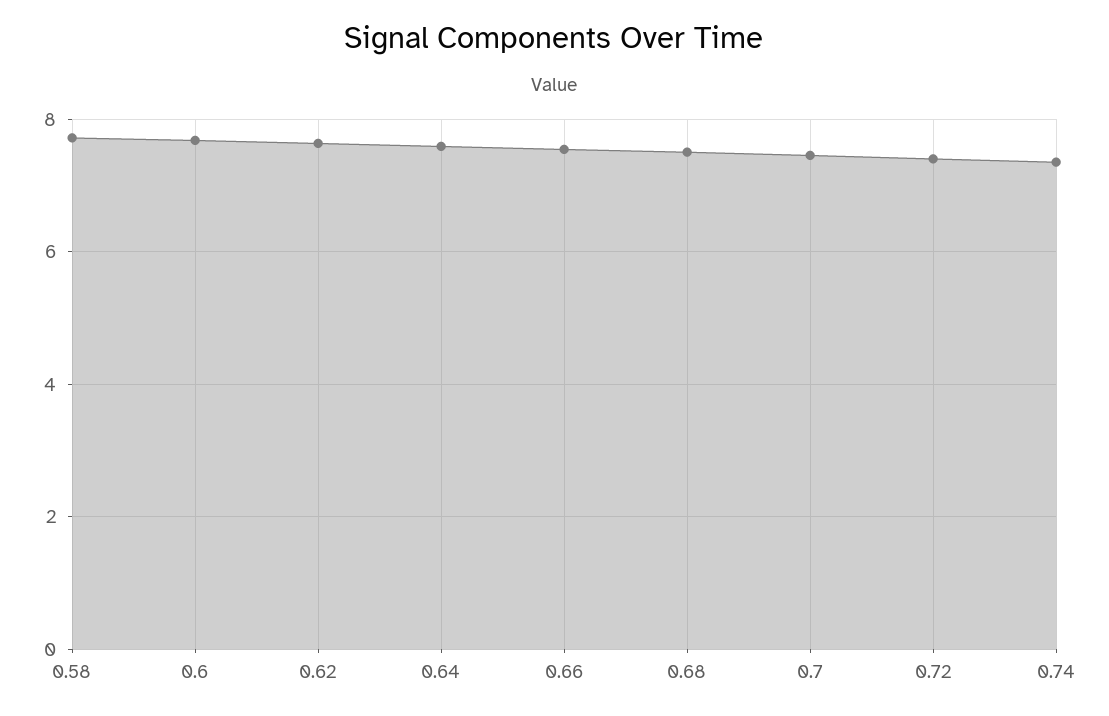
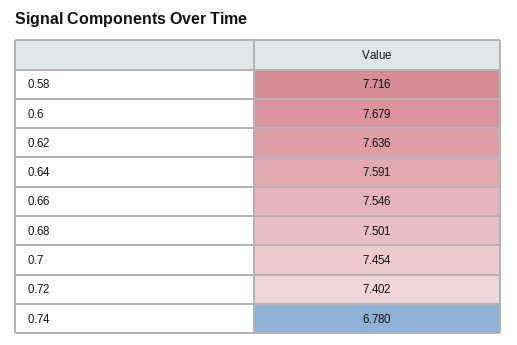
  {
    "0.58": 7.716,
    "0.6": 7.679,
    "0.62": 7.636,
    "0.64": 7.591,
    "0.66": 7.546,
    "0.68": 7.501,
    "0.7": 7.454,
    "0.72": 7.402,
-   "0.74": 7.4
+   "0.74": 6.78
  }

